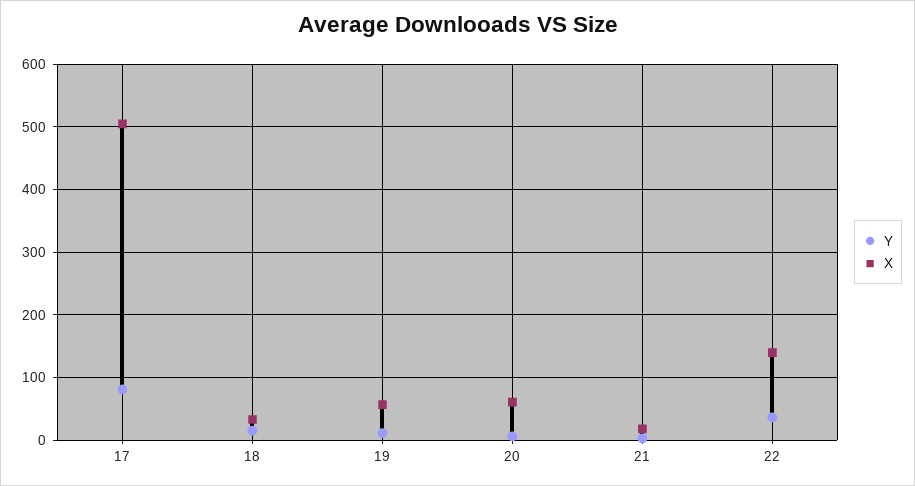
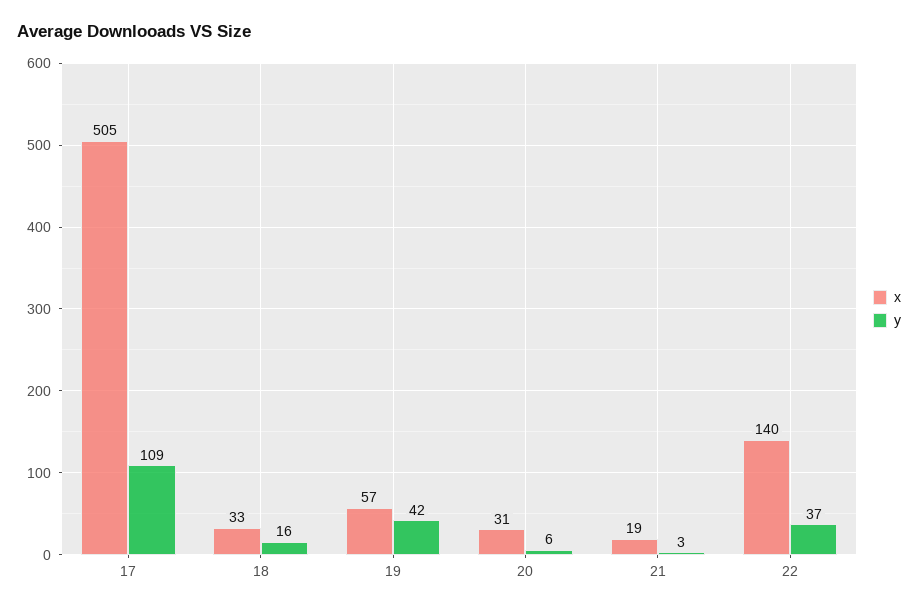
  {
    "Y": {
-     "17": 80,
+     "17": 109,
      "18": 16,
-     "19": 10,
+     "19": 42,
      "20": 6,
      "21": 3,
      "22": 37
    },
    "X": {
      "17": 505,
      "18": 33,
      "19": 57,
-     "20": 60,
+     "20": 31,
      "21": 19,
      "22": 140
    }
  }

